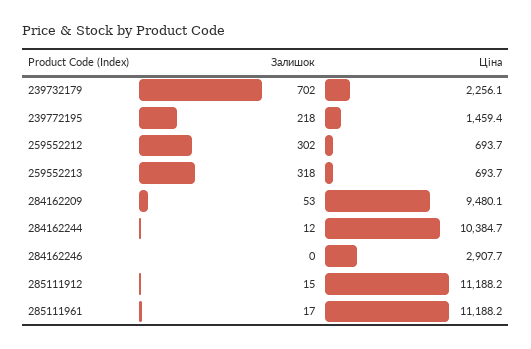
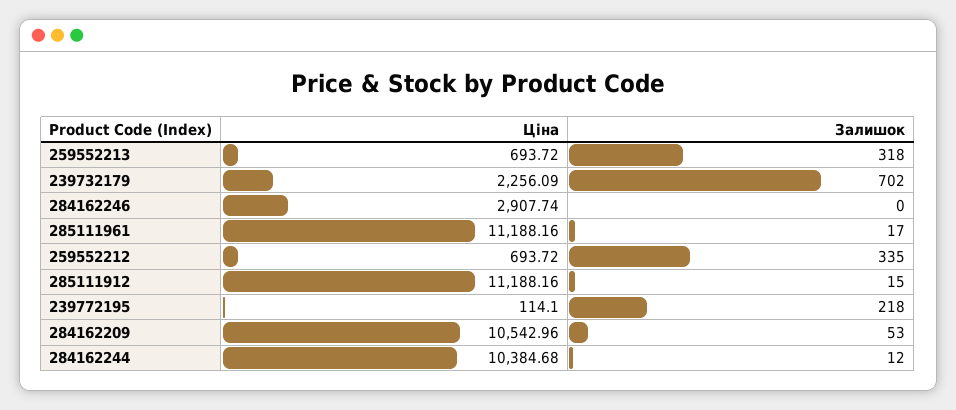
  {
    "Залишок": {
      "239732179": 702,
      "239772195": 218,
-     "259552212": 302,
+     "259552212": 335,
      "259552213": 318,
      "284162209": 53,
      "284162244": 12,
      "284162246": 0,
      "285111912": 15,
      "285111961": 17
    },
    "Ціна": {
      "239732179": 2256.09,
-     "239772195": 1459.4,
+     "239772195": 114.1,
      "259552212": 693.72,
      "259552213": 693.72,
-     "284162209": 9480.1,
+     "284162209": 10542.96,
      "284162244": 10384.68,
      "284162246": 2907.74,
      "285111912": 11188.16,
      "285111961": 11188.16
    }
  }

